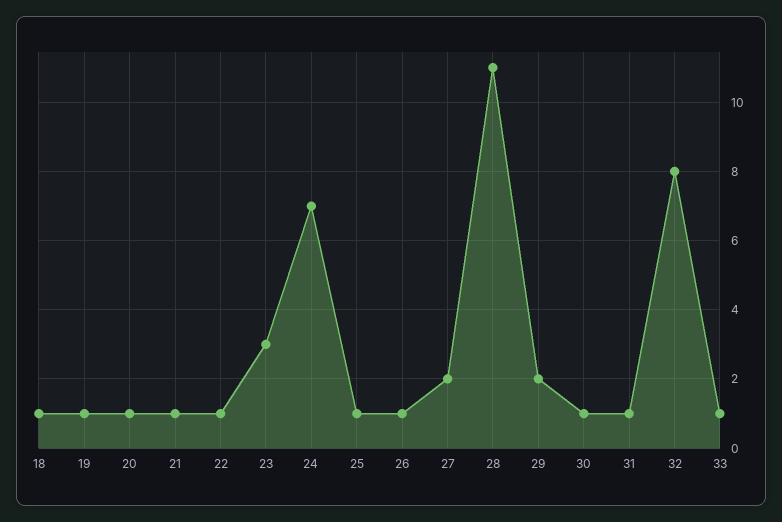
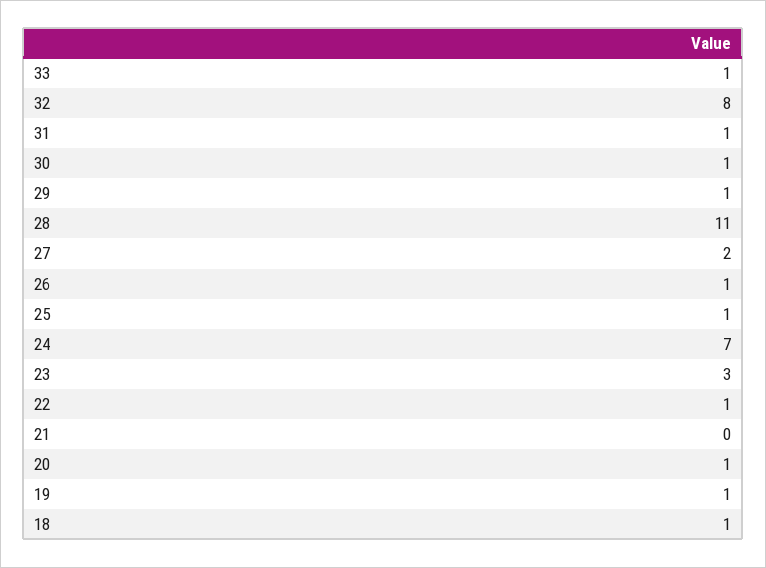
  {
    "18": 1,
    "19": 1,
    "20": 1,
-   "21": 1,
+   "21": 0,
    "22": 1,
    "23": 3,
    "24": 7,
    "25": 1,
    "26": 1,
    "27": 2,
    "28": 11,
-   "29": 2,
+   "29": 1,
    "30": 1,
    "31": 1,
    "32": 8,
    "33": 1
  }

